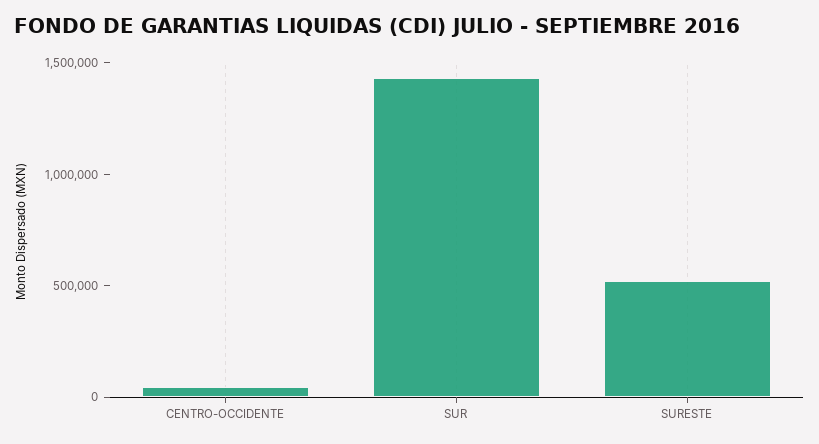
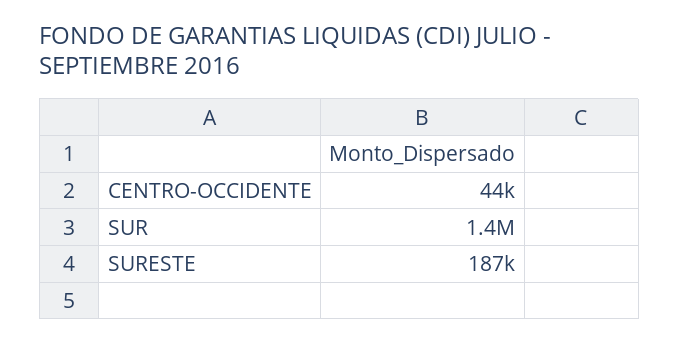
  {
    "CENTRO-OCCIDENTE": 44000,
    "SUR": 1400000,
-   "SURESTE": 500000
+   "SURESTE": 187000
  }

